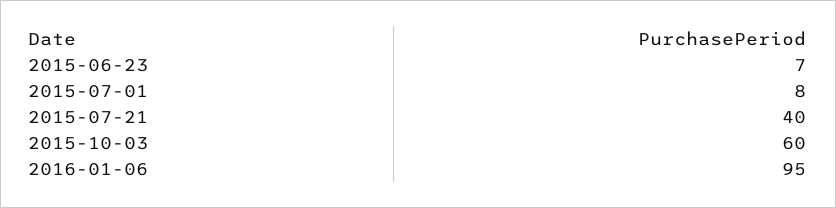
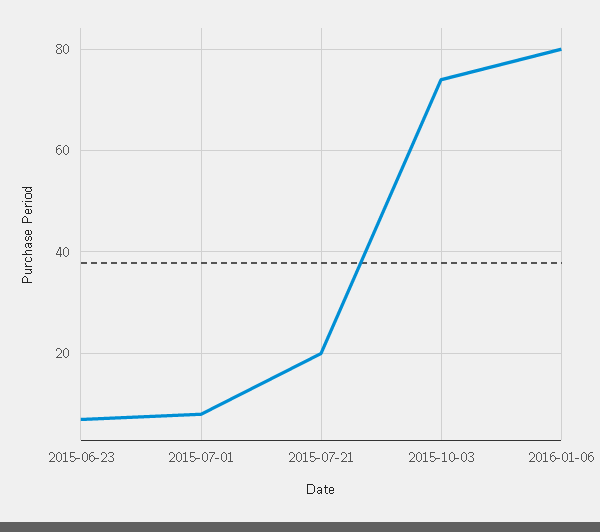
  {
    "2015-06-23": 7,
    "2015-07-01": 8,
-   "2015-07-21": 40,
+   "2015-07-21": 20,
-   "2015-10-03": 60,
+   "2015-10-03": 75,
-   "2016-01-06": 95
+   "2016-01-06": 80
  }

